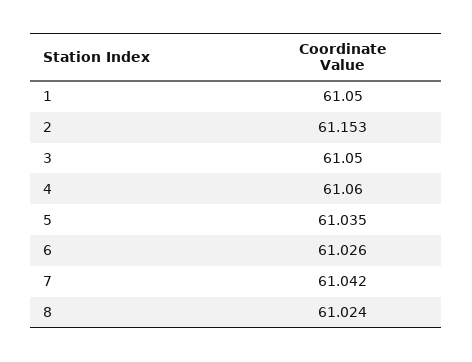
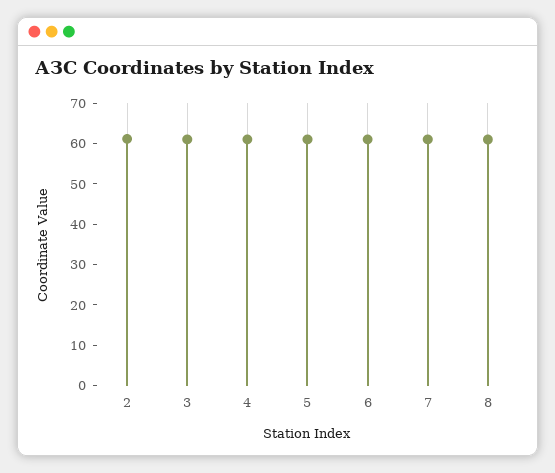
  {
-   "1": 61.05,
    "2": 61.153,
    "3": 61.05,
    "4": 61.06,
    "5": 61.035,
    "6": 61.026,
    "7": 61.042,
    "8": 61.024
  }

